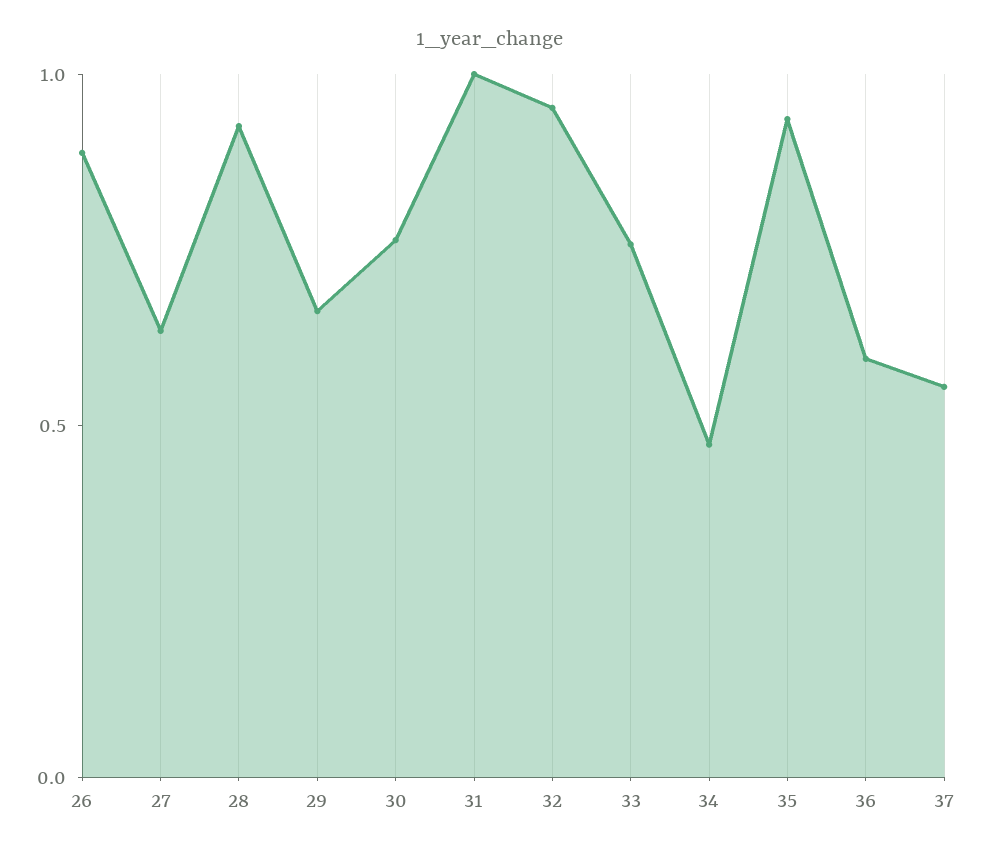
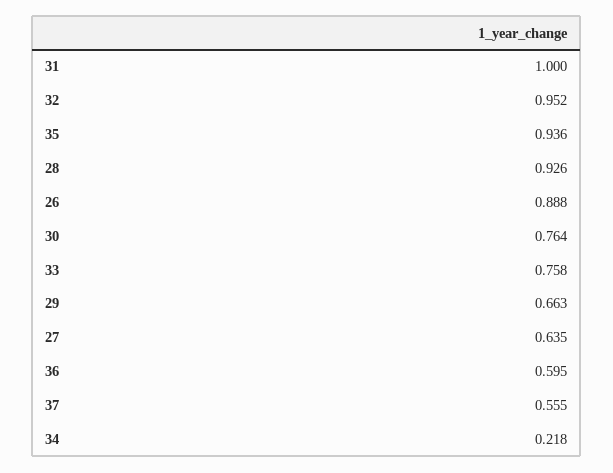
  {
    "26": 0.888,
    "27": 0.635,
    "28": 0.926,
    "29": 0.663,
    "30": 0.764,
    "31": 1,
    "32": 0.952,
    "33": 0.758,
-   "34": 0.5,
+   "34": 0.218,
    "35": 0.936,
    "36": 0.595,
    "37": 0.555
  }

